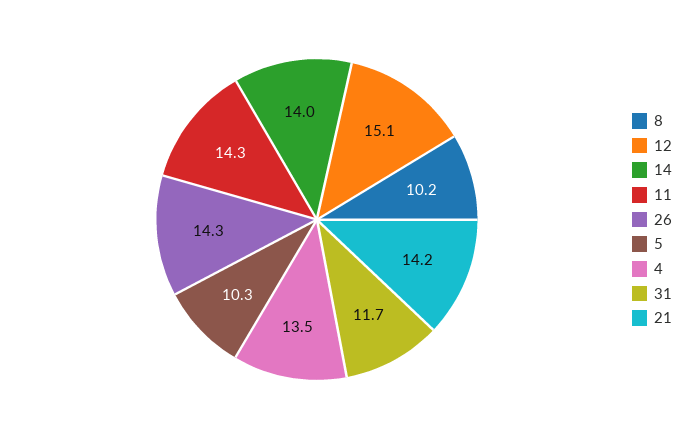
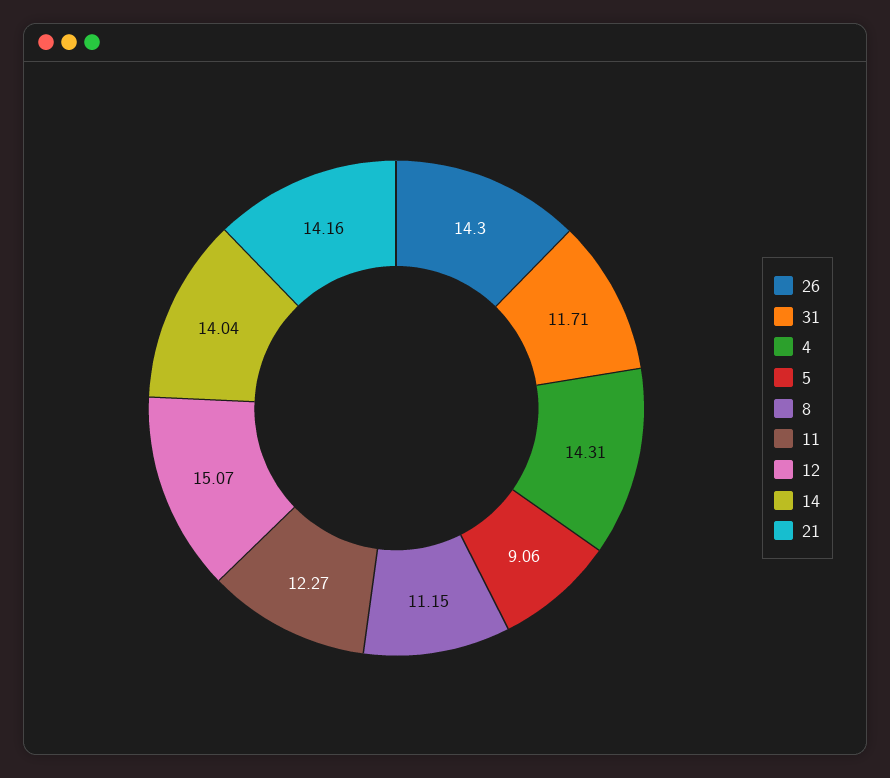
  {
-   "8": 10.2,
+   "8": 11.15,
    "12": 15.07,
    "14": 14.04,
-   "11": 14.3,
+   "11": 12.27,
    "26": 14.3,
-   "5": 10.3,
+   "5": 9.06,
-   "4": 13.5,
+   "4": 14.31,
    "31": 11.71,
    "21": 14.16
  }

